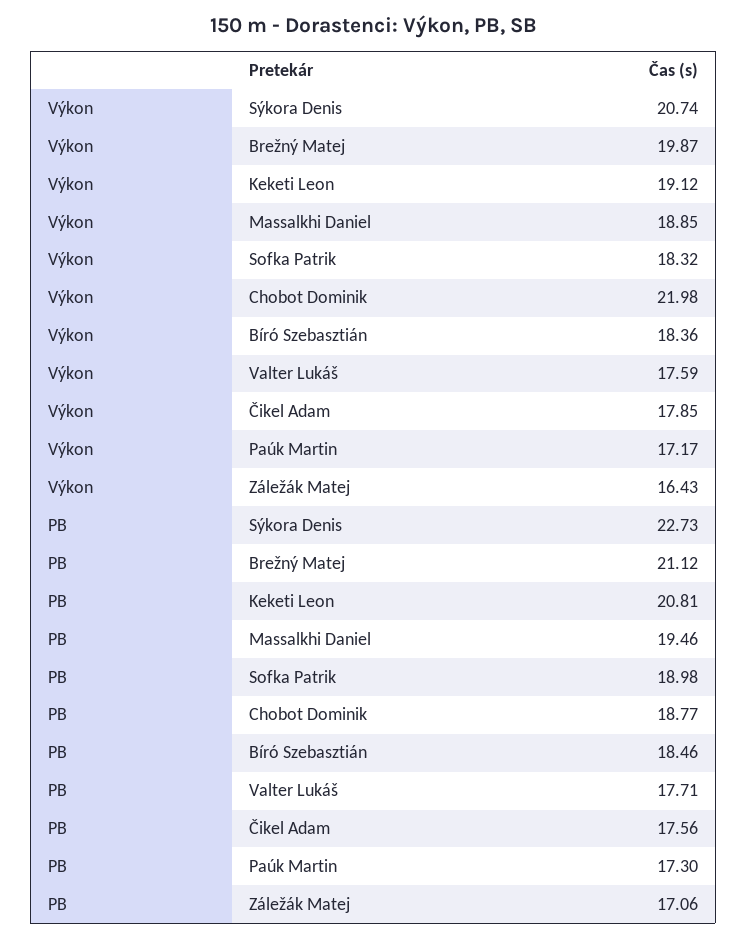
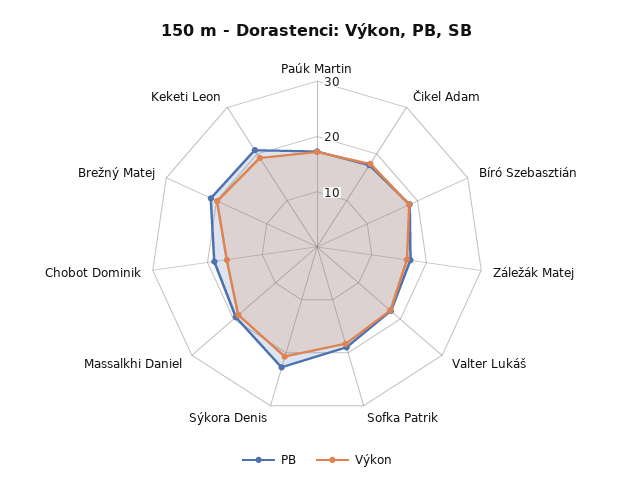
  {
    "Výkon": {
      "Sýkora Denis": 20.74,
      "Brežný Matej": 19.87,
      "Keketi Leon": 19.12,
      "Massalkhi Daniel": 18.85,
      "Sofka Patrik": 18.32,
-     "Chobot Dominik": 21.98,
+     "Chobot Dominik": 16,
      "Bíró Szebasztián": 18.36,
      "Valter Lukáš": 17.59,
      "Čikel Adam": 17.85,
      "Paúk Martin": 17.17,
      "Záležák Matej": 16.43
    },
    "PB": {
      "Sýkora Denis": 22.73,
      "Brežný Matej": 21.12,
      "Keketi Leon": 20.81,
      "Massalkhi Daniel": 19.46,
      "Sofka Patrik": 18.98,
      "Chobot Dominik": 18.77,
      "Bíró Szebasztián": 18.46,
      "Valter Lukáš": 17.71,
      "Čikel Adam": 17.56,
      "Paúk Martin": 17.3,
      "Záležák Matej": 17.06
    }
  }

